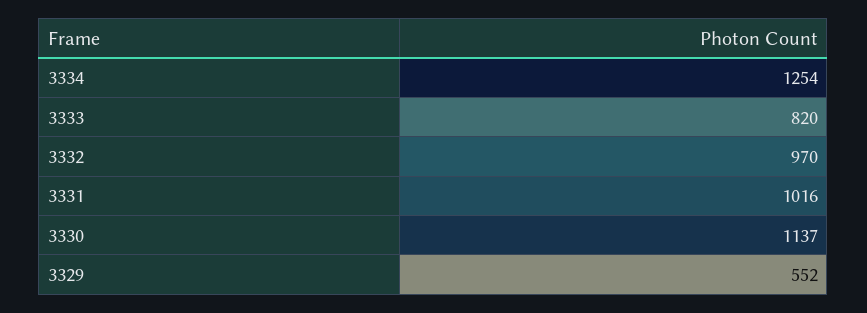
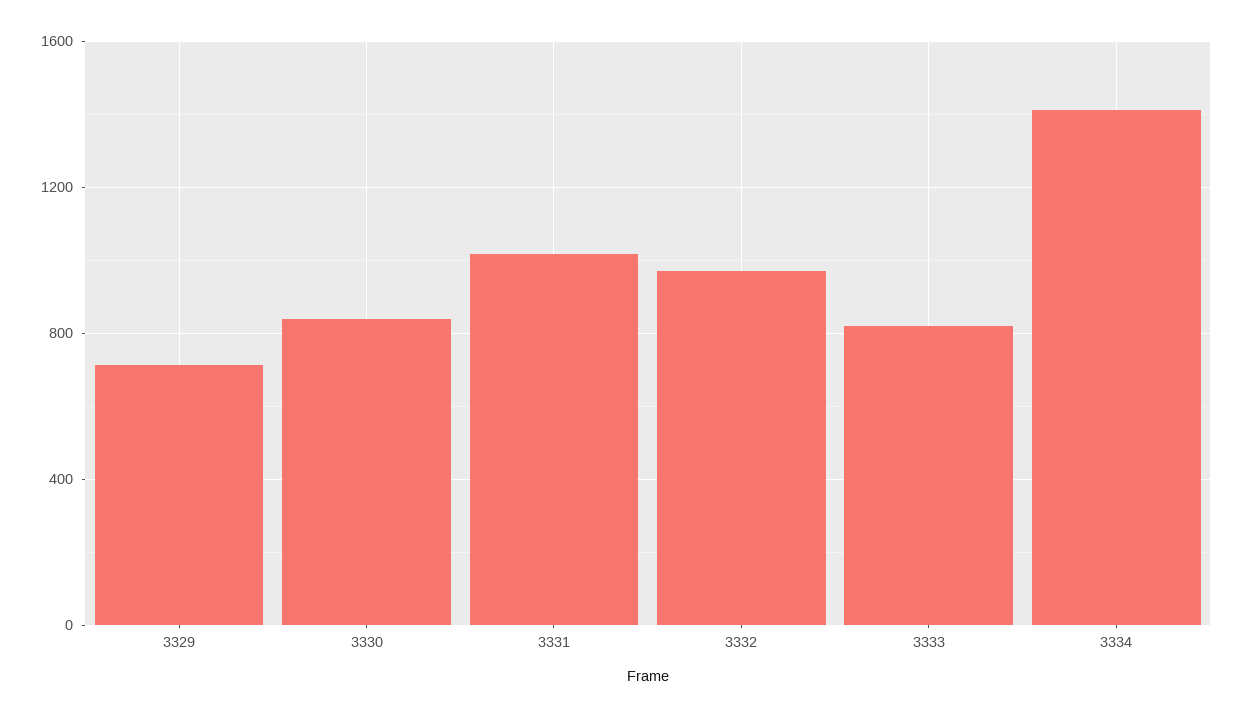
  {
-   "3334": 1254,
+   "3334": 1400,
    "3333": 820,
    "3332": 970,
    "3331": 1016,
-   "3330": 1137,
+   "3330": 850,
-   "3329": 552
+   "3329": 700
  }

